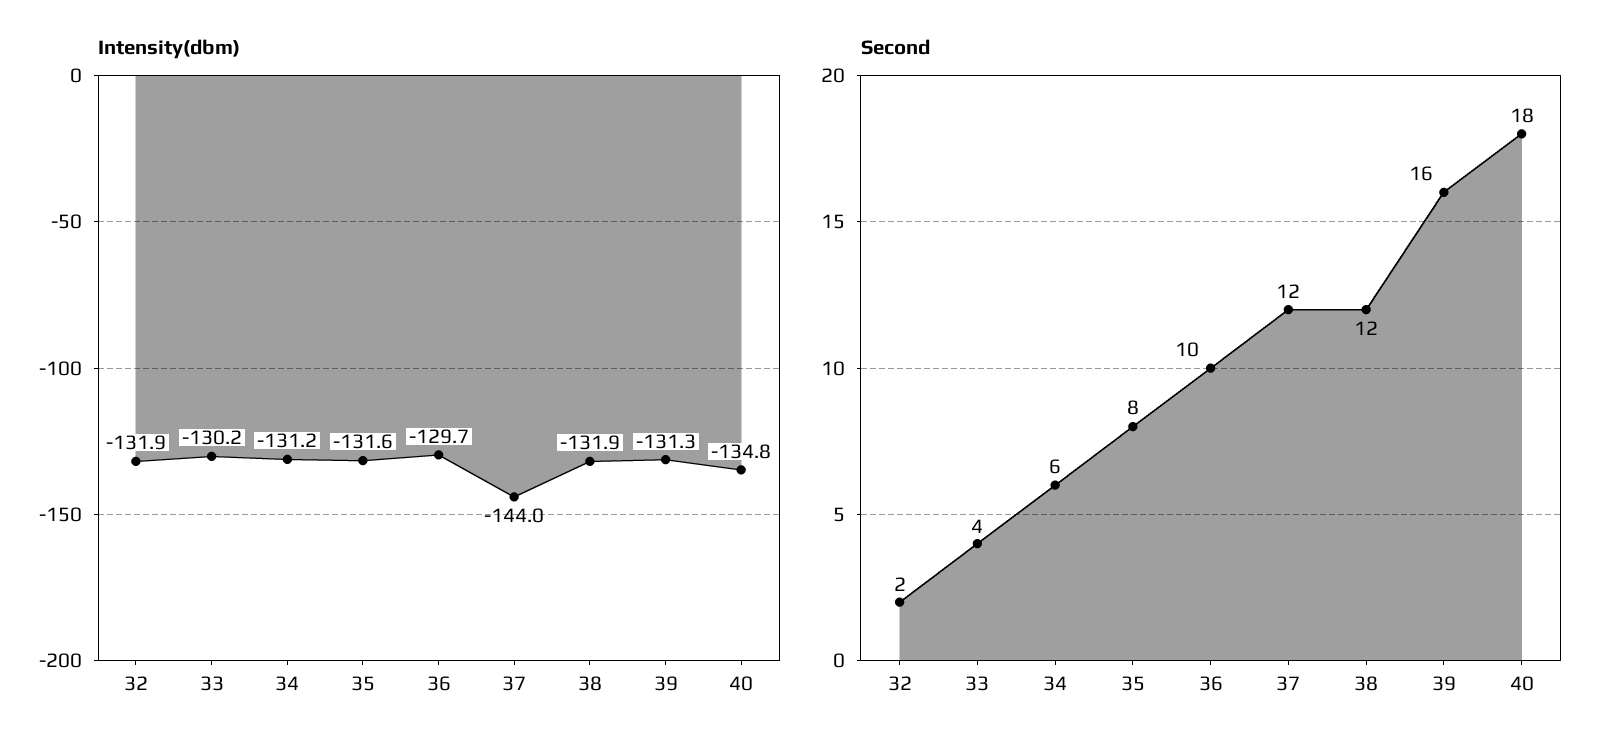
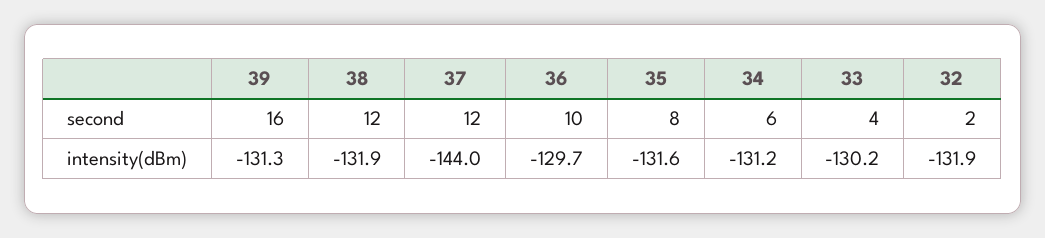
  {
    "Intensity(dbm)": {
      "32": -131.9,
      "33": -130.2,
      "34": -131.2,
      "35": -131.6,
      "36": -129.7,
      "37": -144,
      "38": -131.9,
-     "39": -131.3,
+     "39": -131.3
-     "40": -134.8
    },
    "Second": {
      "32": 2,
      "33": 4,
      "34": 6,
      "35": 8,
      "36": 10,
      "37": 12,
      "38": 12,
-     "39": 16,
+     "39": 16
-     "40": 18
    }
  }

